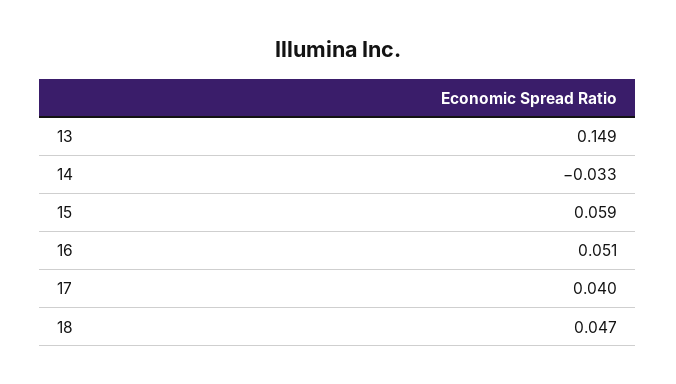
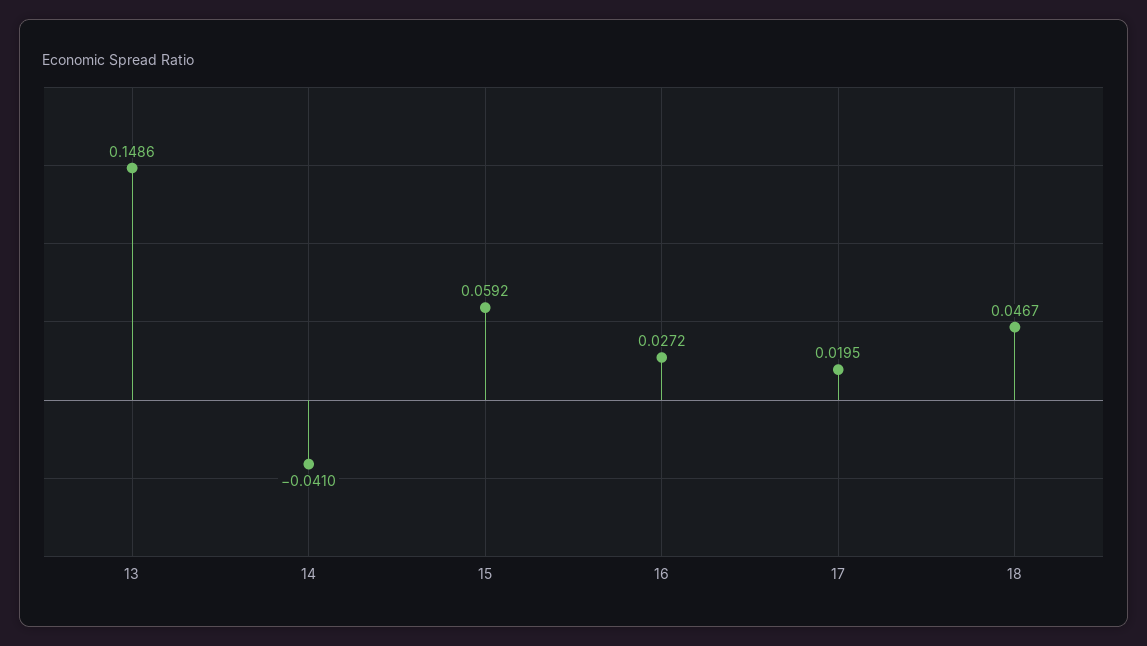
  {
    "13": 0.1486,
-   "14": -0.033,
+   "14": -0.041,
    "15": 0.0592,
-   "16": 0.051,
+   "16": 0.0272,
-   "17": 0.04,
+   "17": 0.0195,
    "18": 0.0467
  }

